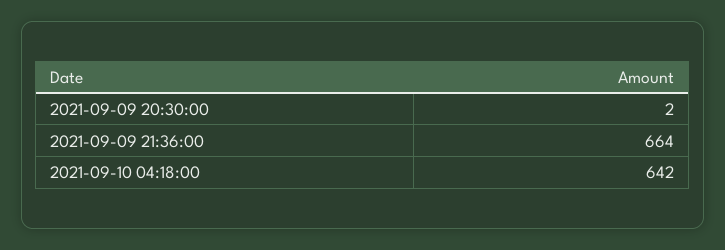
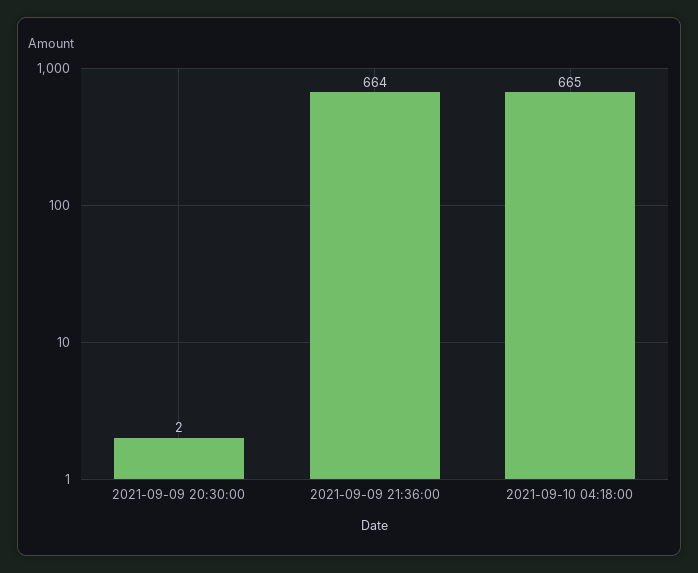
  {
    "2021-09-09 20:30:00": 2,
    "2021-09-09 21:36:00": 664,
-   "2021-09-10 04:18:00": 642
+   "2021-09-10 04:18:00": 665
  }

